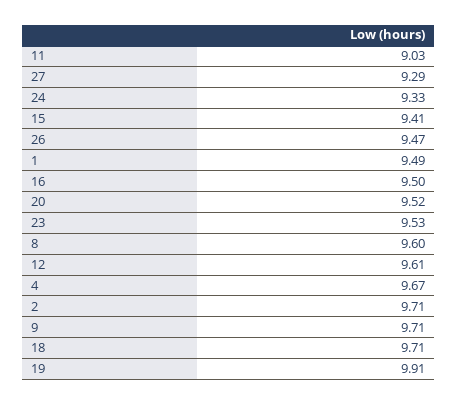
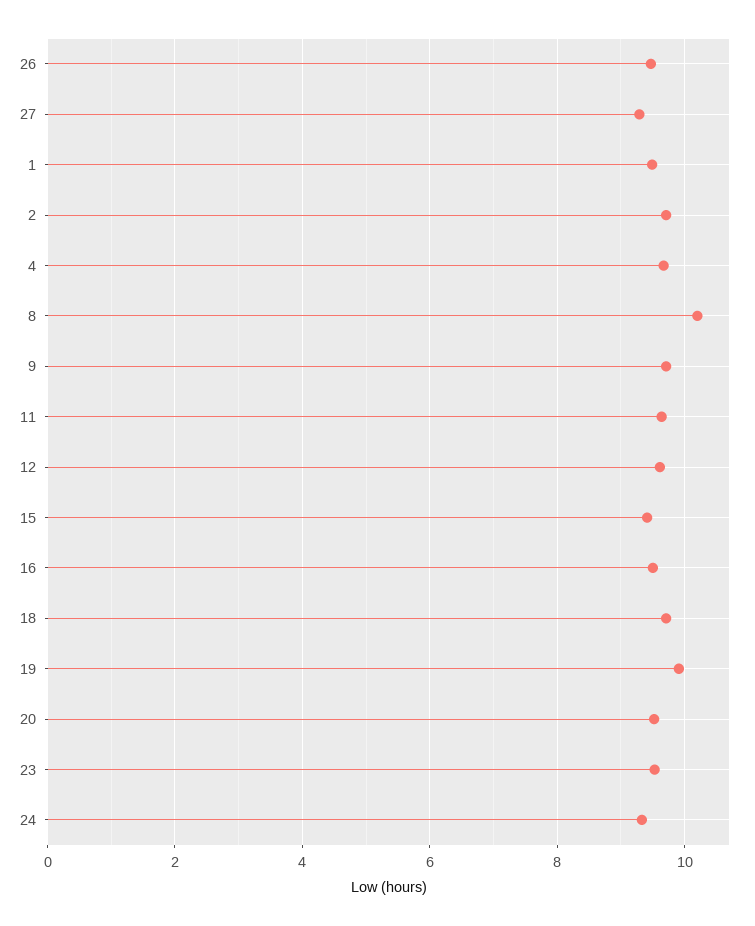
  {
-   "11": 9.03,
+   "11": 9.6,
    "27": 9.29,
    "24": 9.33,
    "15": 9.41,
    "26": 9.47,
    "1": 9.49,
    "16": 9.5,
    "20": 9.52,
    "23": 9.53,
-   "8": 9.6,
+   "8": 10.2,
    "12": 9.61,
    "4": 9.67,
    "2": 9.71,
    "9": 9.71,
    "18": 9.71,
    "19": 9.91
  }

